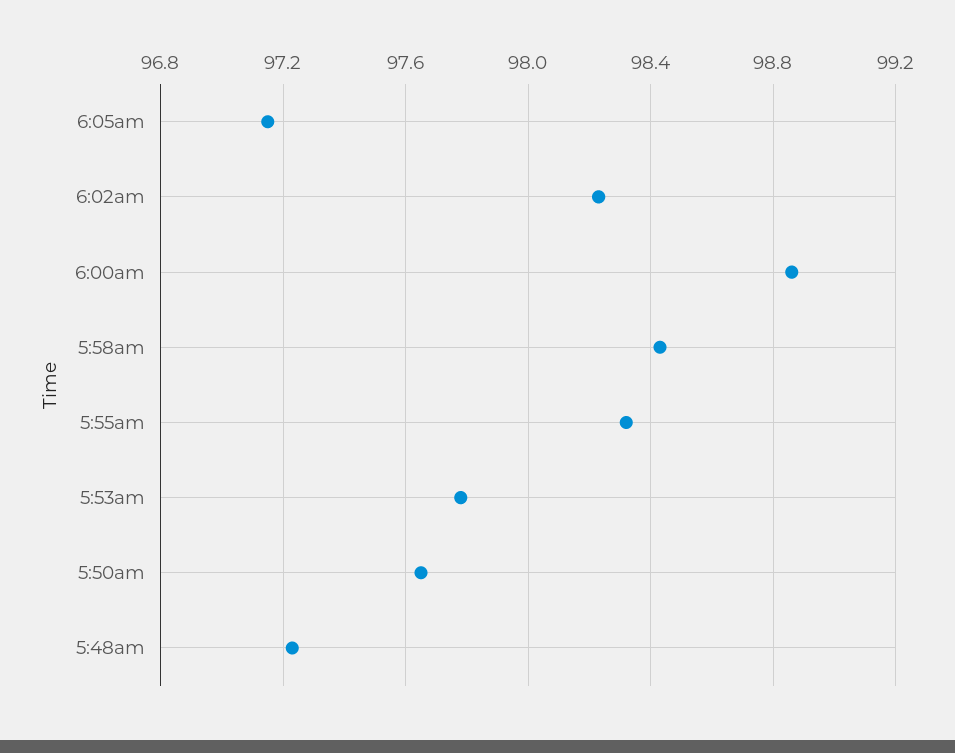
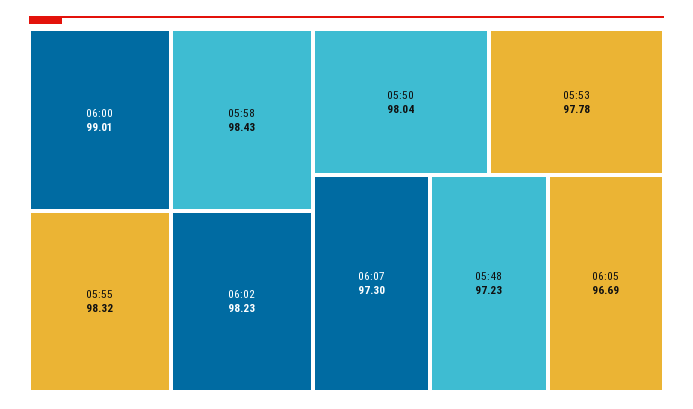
  {
-   "6:05am": 97.15,
+   "6:05am": 96.69,
    "6:02am": 98.23,
-   "6:00am": 98.85,
+   "6:00am": 99.01,
    "5:58am": 98.43,
    "5:55am": 98.32,
    "5:53am": 97.78,
-   "5:50am": 97.65,
+   "5:50am": 98.04,
-   "5:48am": 97.23
+   "5:48am": 97.23,
+   "06:07": 97.3
  }

